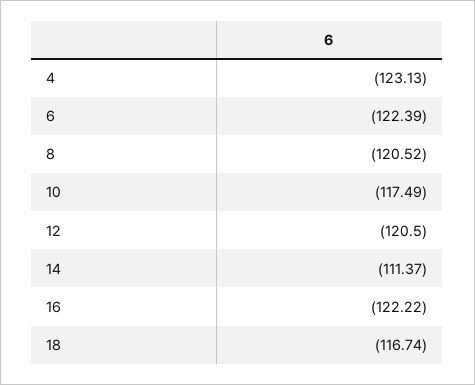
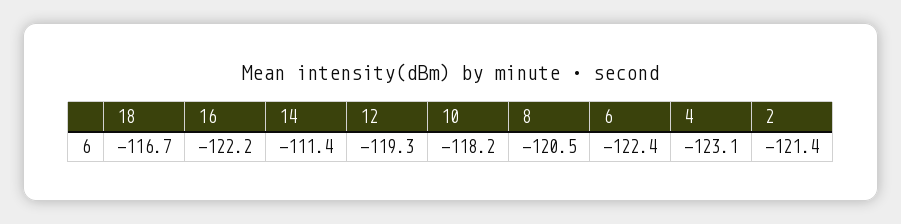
  {
    "4": -123.13,
    "6": -122.39,
    "8": -120.52,
-   "10": -117.49,
+   "10": -118.2,
-   "12": -120.5,
+   "12": -119.3,
    "14": -111.37,
    "16": -122.22,
-   "18": -116.74
+   "18": -116.74,
+   "2": -121.4
  }

